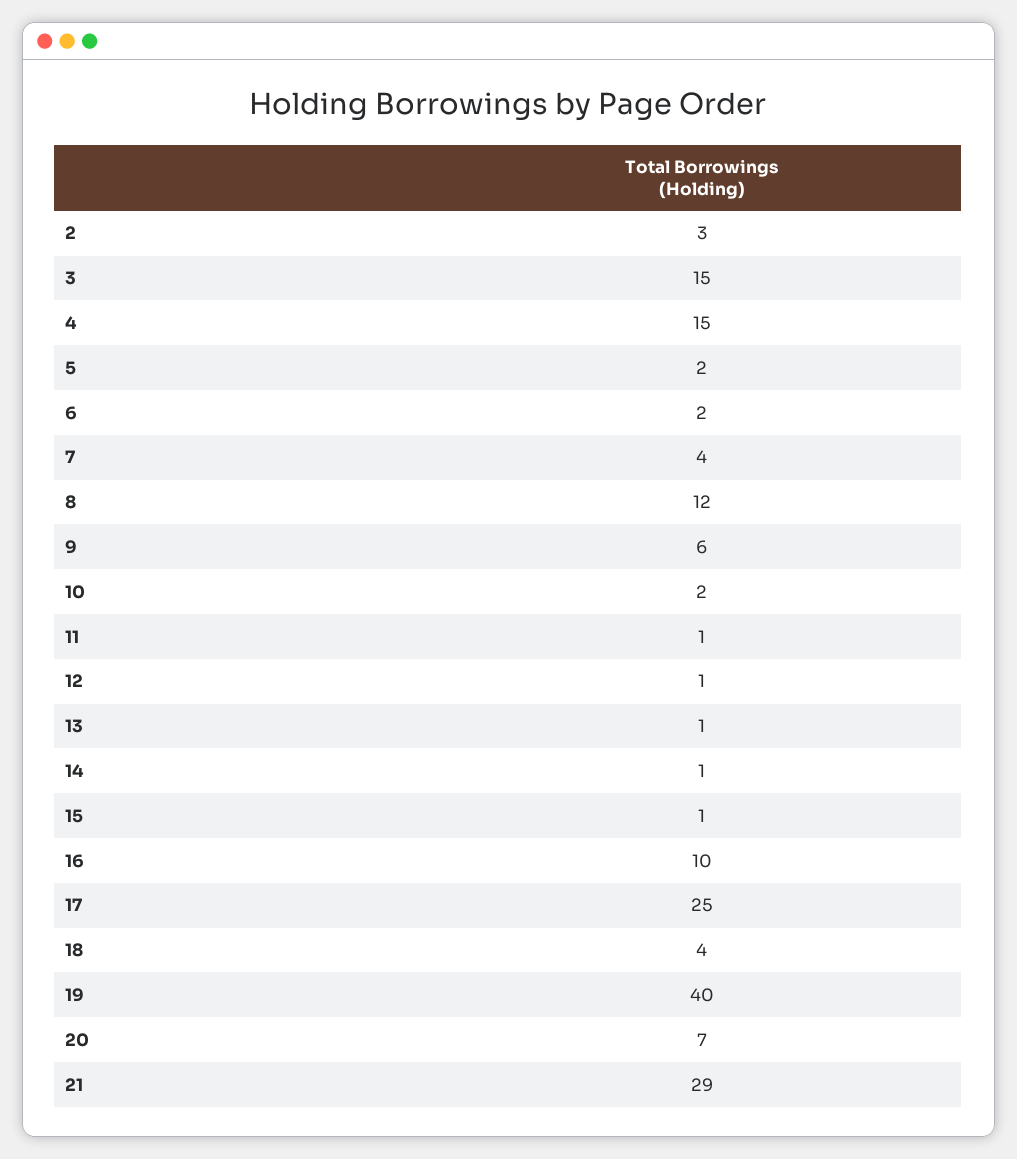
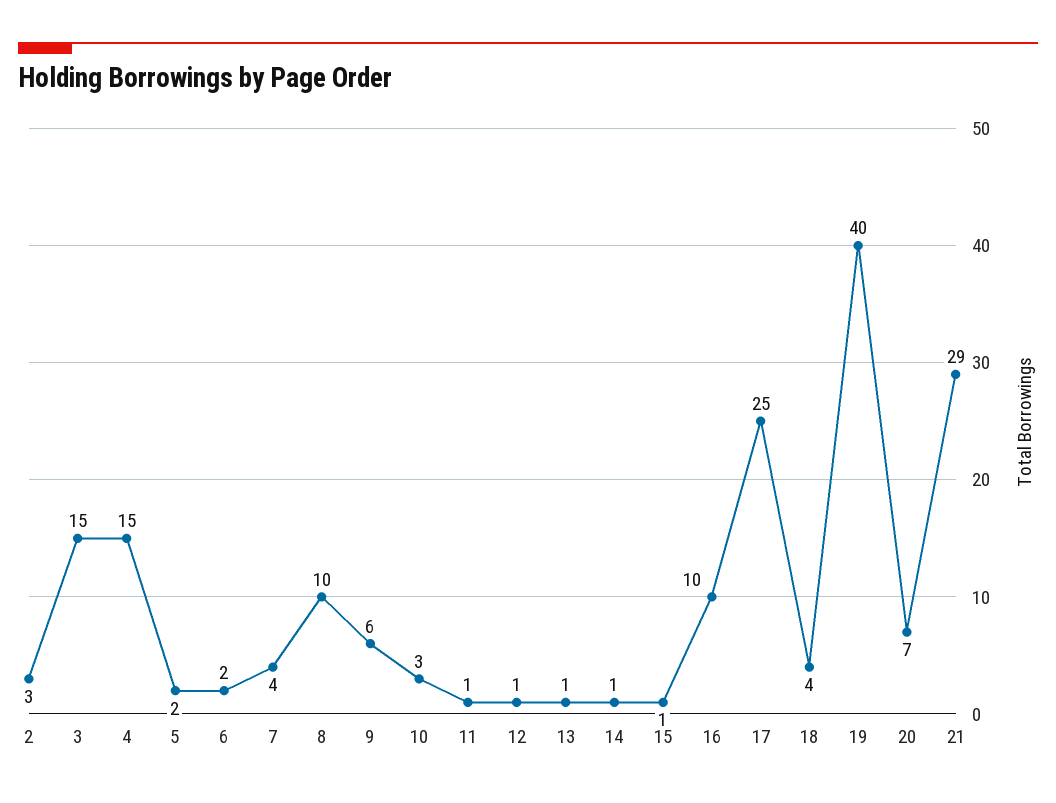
  {
    "2": 3,
    "3": 15,
    "4": 15,
    "5": 2,
    "6": 2,
    "7": 4,
-   "8": 12,
+   "8": 10,
    "9": 6,
-   "10": 2,
+   "10": 3,
    "11": 1,
    "12": 1,
    "13": 1,
    "14": 1,
    "15": 1,
    "16": 10,
    "17": 25,
    "18": 4,
    "19": 40,
    "20": 7,
    "21": 29
  }

